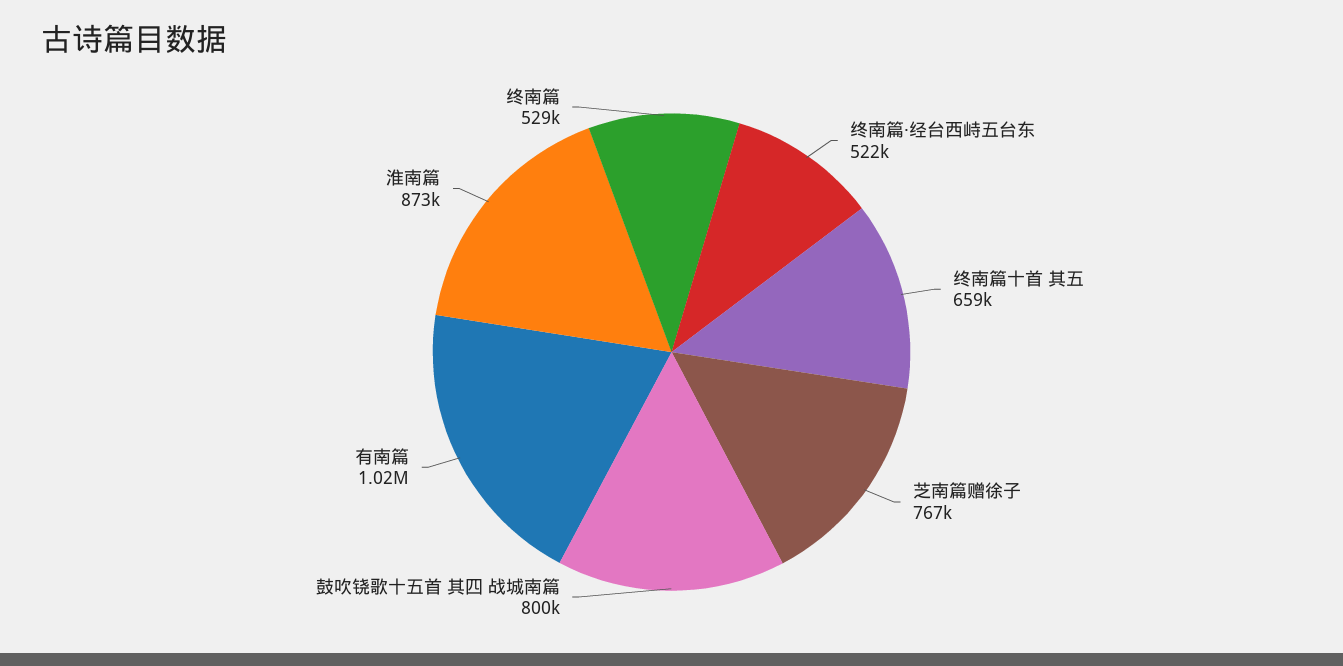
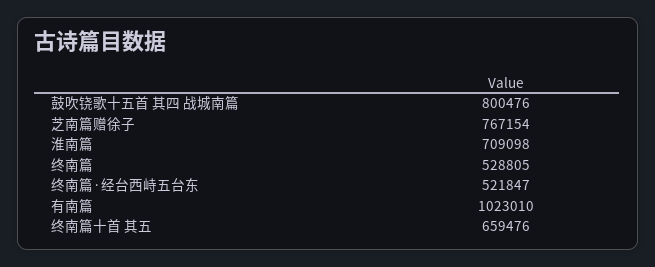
  {
    "终南篇·经台西峙五台东": 521847,
    "终南篇十首 其五": 659476,
    "芝南篇赠徐子": 767154,
    "鼓吹铙歌十五首 其四 战城南篇": 800476,
    "有南篇": 1023010,
-   "淮南篇": 873000,
+   "淮南篇": 709098,
    "终南篇": 528805
  }

